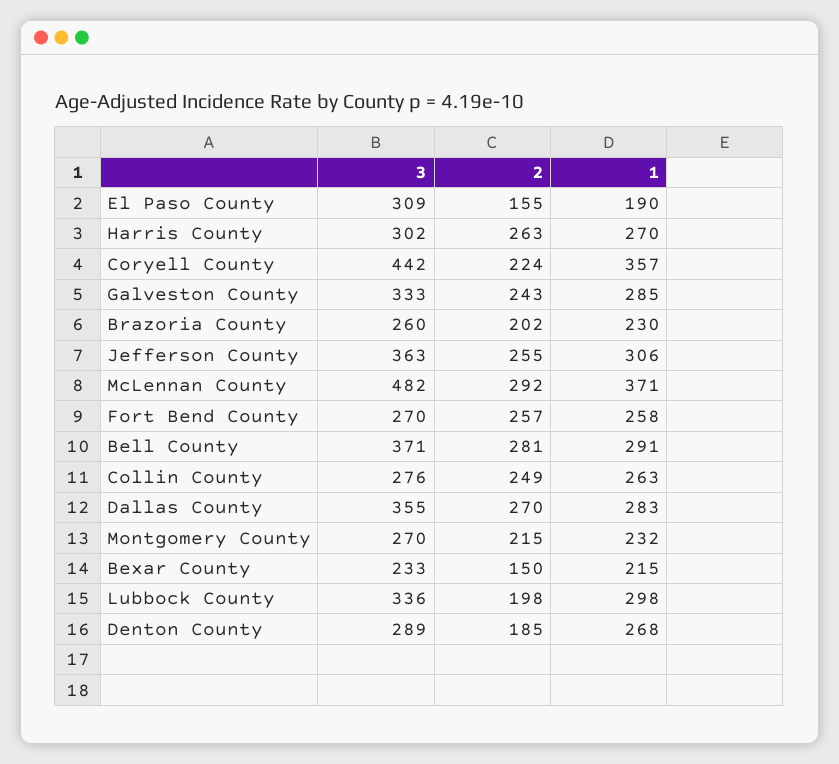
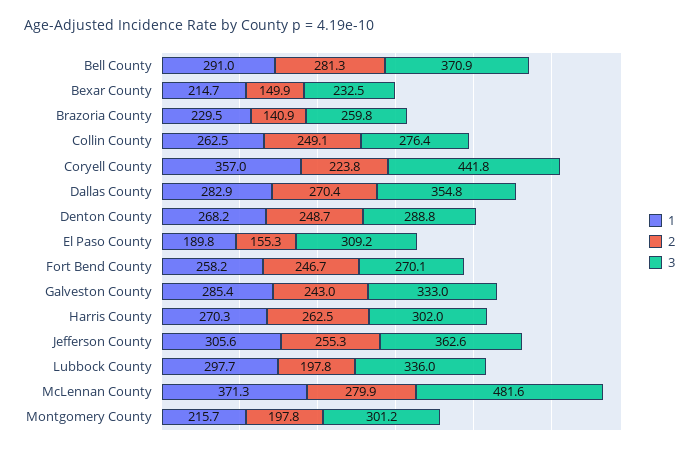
  {
    "3": {
      "El Paso County": 309.2,
      "Harris County": 302,
      "Coryell County": 441.8,
      "Galveston County": 333,
      "Brazoria County": 259.8,
      "Jefferson County": 362.6,
      "McLennan County": 481.6,
      "Fort Bend County": 270.1,
      "Bell County": 370.9,
      "Collin County": 276.4,
      "Dallas County": 354.8,
-     "Montgomery County": 270,
+     "Montgomery County": 301.2,
      "Bexar County": 232.5,
      "Lubbock County": 336,
      "Denton County": 288.8
    },
    "2": {
      "El Paso County": 155.3,
      "Harris County": 262.5,
      "Coryell County": 223.8,
      "Galveston County": 243,
-     "Brazoria County": 202,
+     "Brazoria County": 140.9,
      "Jefferson County": 255.3,
-     "McLennan County": 292,
+     "McLennan County": 279.9,
-     "Fort Bend County": 257,
+     "Fort Bend County": 246.7,
      "Bell County": 281.3,
      "Collin County": 249.1,
      "Dallas County": 270.4,
-     "Montgomery County": 215,
+     "Montgomery County": 197.8,
      "Bexar County": 149.9,
      "Lubbock County": 197.8,
-     "Denton County": 185
+     "Denton County": 248.7
    },
    "1": {
      "El Paso County": 189.8,
      "Harris County": 270.3,
      "Coryell County": 357,
      "Galveston County": 285.4,
      "Brazoria County": 229.5,
      "Jefferson County": 305.6,
      "McLennan County": 371.3,
      "Fort Bend County": 258.2,
      "Bell County": 291,
      "Collin County": 262.5,
      "Dallas County": 282.9,
-     "Montgomery County": 232,
+     "Montgomery County": 215.7,
      "Bexar County": 214.7,
      "Lubbock County": 297.7,
      "Denton County": 268.2
    }
  }

